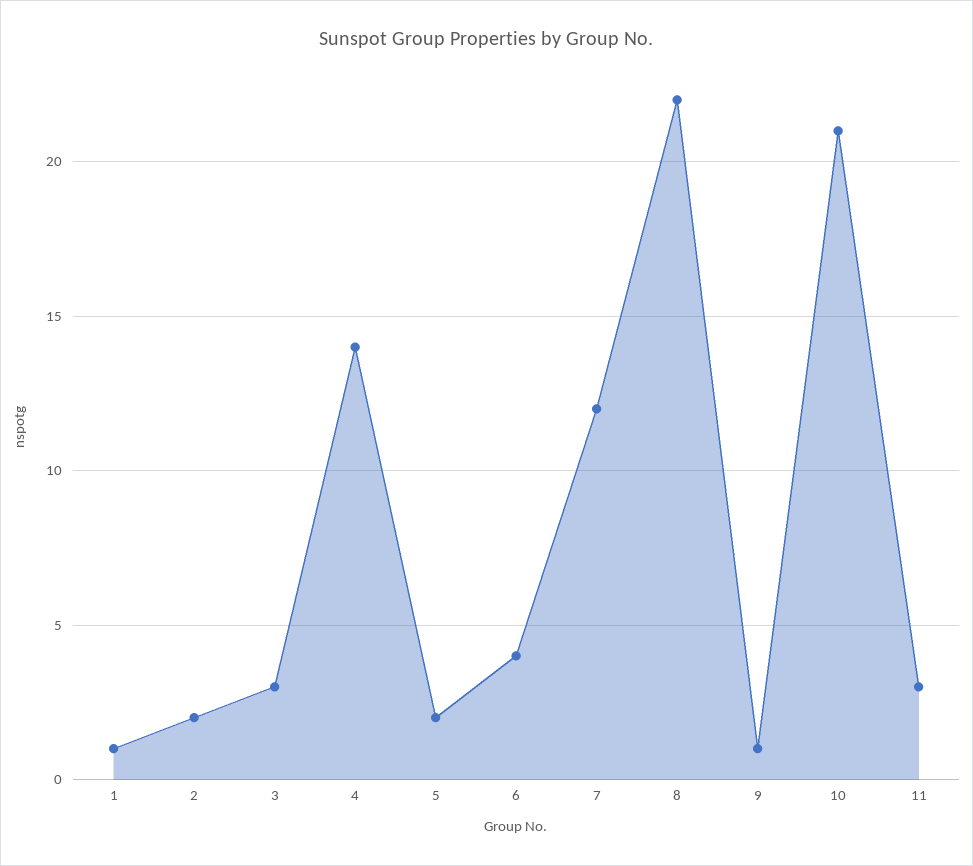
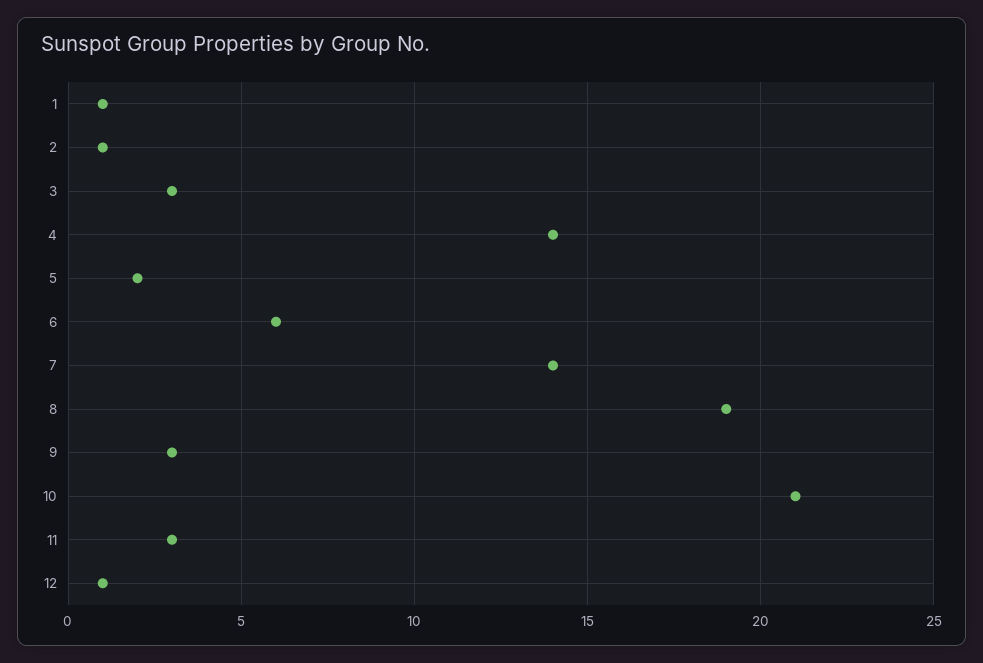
  {
    "1": 1,
-   "2": 2,
+   "2": 1,
    "3": 3,
    "4": 14,
    "5": 2,
-   "6": 4,
+   "6": 6,
-   "7": 12,
+   "7": 14,
-   "8": 22,
+   "8": 19,
-   "9": 1,
+   "9": 3,
    "10": 21,
-   "11": 3
+   "11": 3,
+   "12": 1
  }

